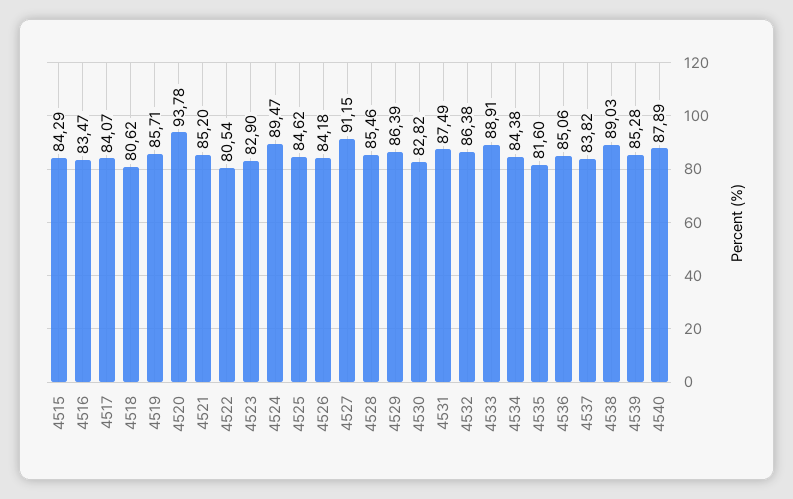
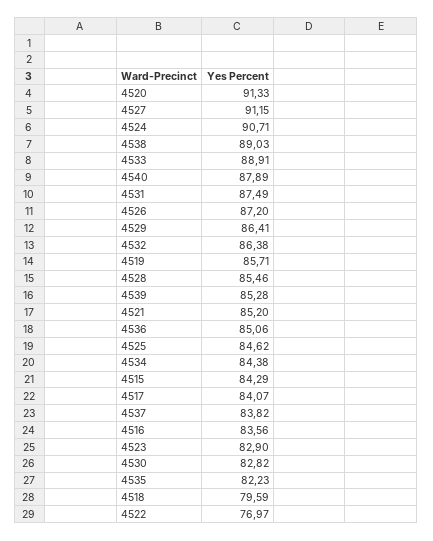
  {
    "4515": 84.29,
-   "4516": 83.47,
+   "4516": 83.56,
    "4517": 84.07,
-   "4518": 80.62,
+   "4518": 79.59,
    "4519": 85.71,
-   "4520": 93.78,
+   "4520": 91.33,
    "4521": 85.2,
-   "4522": 80.54,
+   "4522": 76.97,
    "4523": 82.9,
-   "4524": 89.47,
+   "4524": 90.71,
    "4525": 84.62,
-   "4526": 84.18,
+   "4526": 87.2,
    "4527": 91.15,
    "4528": 85.46,
-   "4529": 86.39,
+   "4529": 86.41,
    "4530": 82.82,
    "4531": 87.49,
    "4532": 86.38,
    "4533": 88.91,
    "4534": 84.38,
-   "4535": 81.6,
+   "4535": 82.23,
    "4536": 85.06,
    "4537": 83.82,
    "4538": 89.03,
    "4539": 85.28,
    "4540": 87.89
  }

